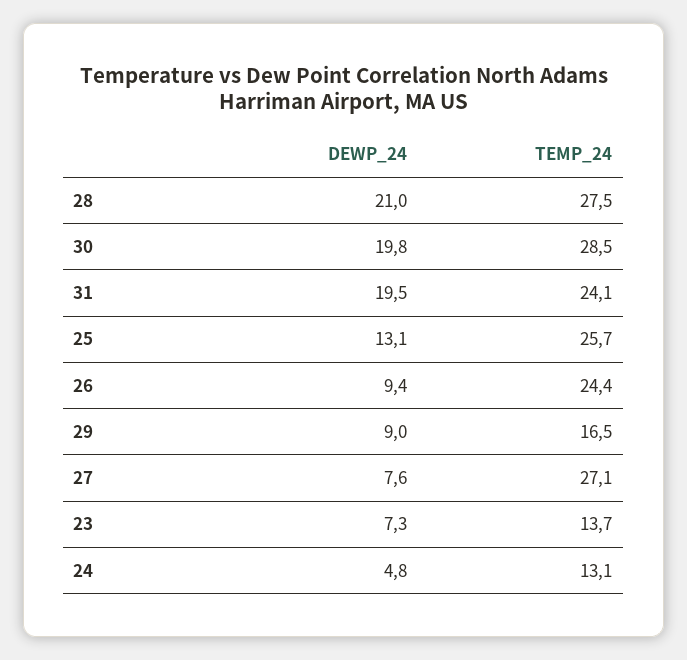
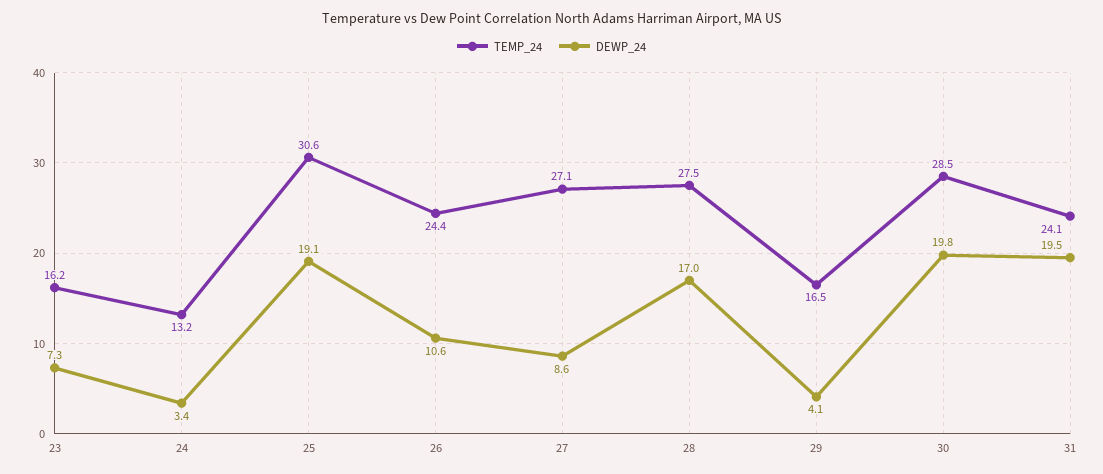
  {
    "DEWP_24": {
-     "28": 21,
+     "28": 17,
      "30": 19.8,
      "31": 19.5,
-     "25": 13.1,
+     "25": 19.1,
-     "26": 9.4,
+     "26": 10.6,
-     "29": 9,
+     "29": 4.1,
-     "27": 7.6,
+     "27": 8.6,
      "23": 7.3,
-     "24": 4.8
+     "24": 3.4
    },
    "TEMP_24": {
      "28": 27.5,
      "30": 28.5,
      "31": 24.1,
-     "25": 25.7,
+     "25": 30.6,
      "26": 24.4,
      "29": 16.5,
      "27": 27.1,
-     "23": 13.7,
+     "23": 16.2,
-     "24": 13.1
+     "24": 13.2
    }
  }

